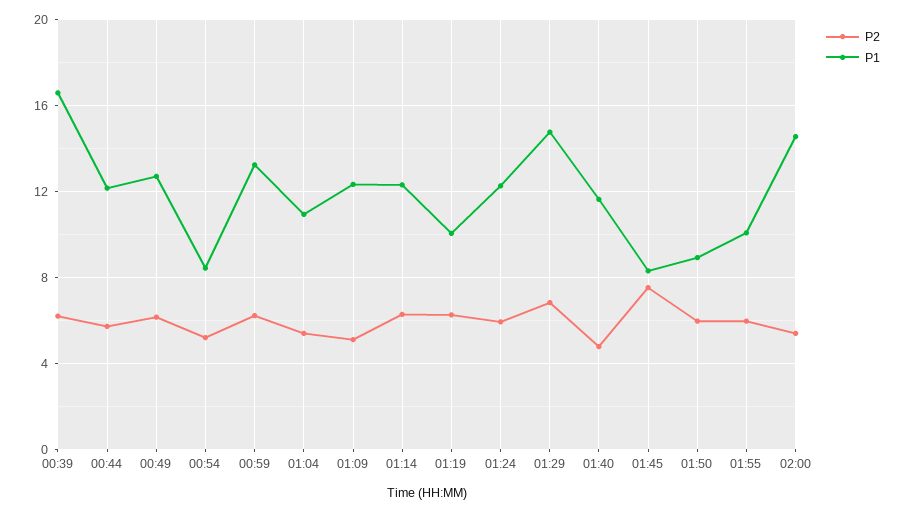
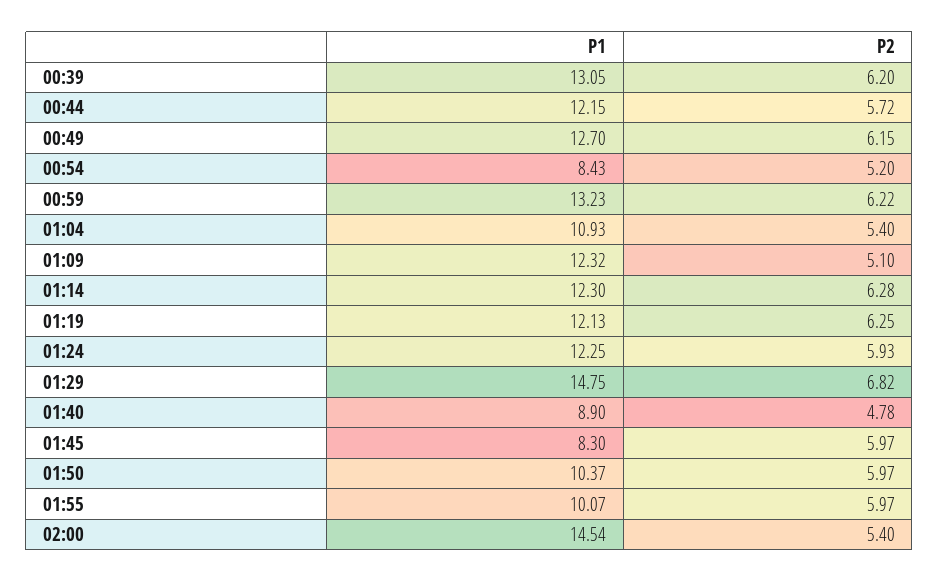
  {
    "P2": {
      "00:39": 6.2,
      "00:44": 5.72,
      "00:49": 6.15,
      "00:54": 5.2,
      "00:59": 6.22,
      "01:04": 5.4,
      "01:09": 5.1,
      "01:14": 6.28,
      "01:19": 6.25,
      "01:24": 5.93,
      "01:29": 6.82,
      "01:40": 4.78,
-     "01:45": 7.5,
+     "01:45": 5.97,
      "01:50": 5.97,
      "01:55": 5.97,
      "02:00": 5.4
    },
    "P1": {
-     "00:39": 16.5,
+     "00:39": 13.05,
      "00:44": 12.15,
      "00:49": 12.7,
      "00:54": 8.43,
      "00:59": 13.23,
      "01:04": 10.93,
      "01:09": 12.32,
      "01:14": 12.3,
-     "01:19": 10,
+     "01:19": 12.13,
      "01:24": 12.25,
      "01:29": 14.75,
-     "01:40": 11.5,
+     "01:40": 8.9,
      "01:45": 8.3,
-     "01:50": 9,
+     "01:50": 10.37,
      "01:55": 10.07,
      "02:00": 14.54
    }
  }

